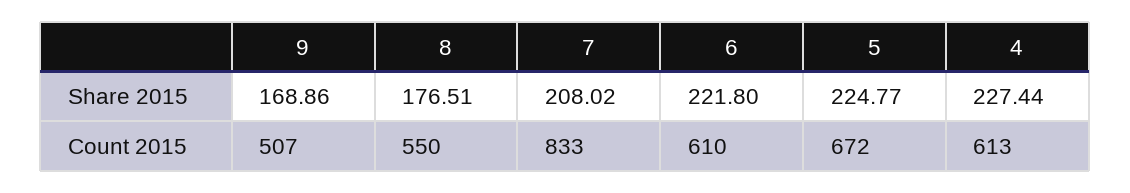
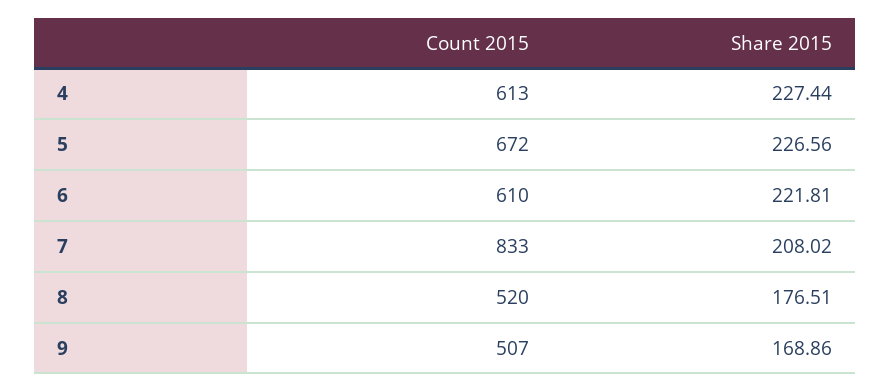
  {
    "9": {
      "Share 2015": 168.86,
      "Count 2015": 507
    },
    "8": {
      "Share 2015": 176.51,
-     "Count 2015": 550
+     "Count 2015": 520
    },
    "7": {
      "Share 2015": 208.02,
      "Count 2015": 833
    },
    "6": {
-     "Share 2015": 221.8,
+     "Share 2015": 221.81,
      "Count 2015": 610
    },
    "5": {
-     "Share 2015": 224.77,
+     "Share 2015": 226.56,
      "Count 2015": 672
    },
    "4": {
      "Share 2015": 227.44,
      "Count 2015": 613
    }
  }

